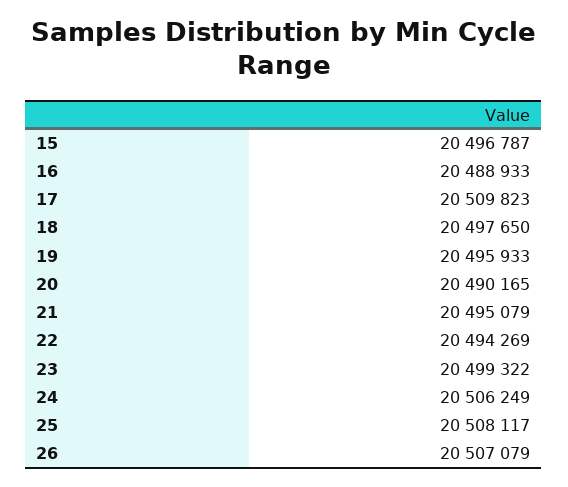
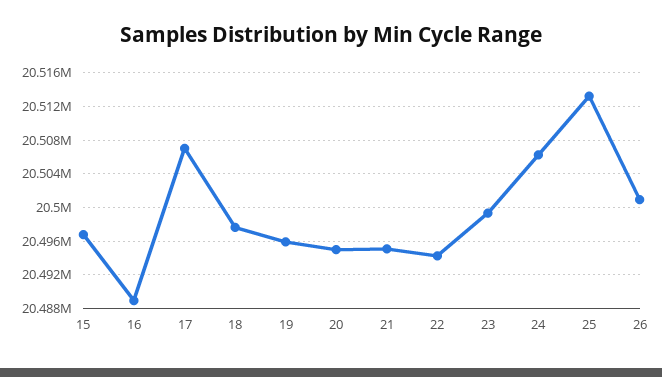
  {
    "15": 20496787,
    "16": 20488933,
-   "17": 20509823,
+   "17": 20507000,
    "18": 20497650,
    "19": 20495933,
-   "20": 20490165,
+   "20": 20495000,
    "21": 20495079,
    "22": 20494269,
    "23": 20499322,
    "24": 20506249,
-   "25": 20508117,
+   "25": 20513000,
-   "26": 20507079
+   "26": 20501000
  }

